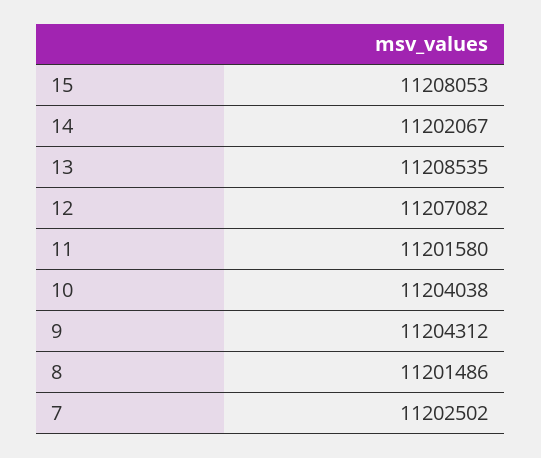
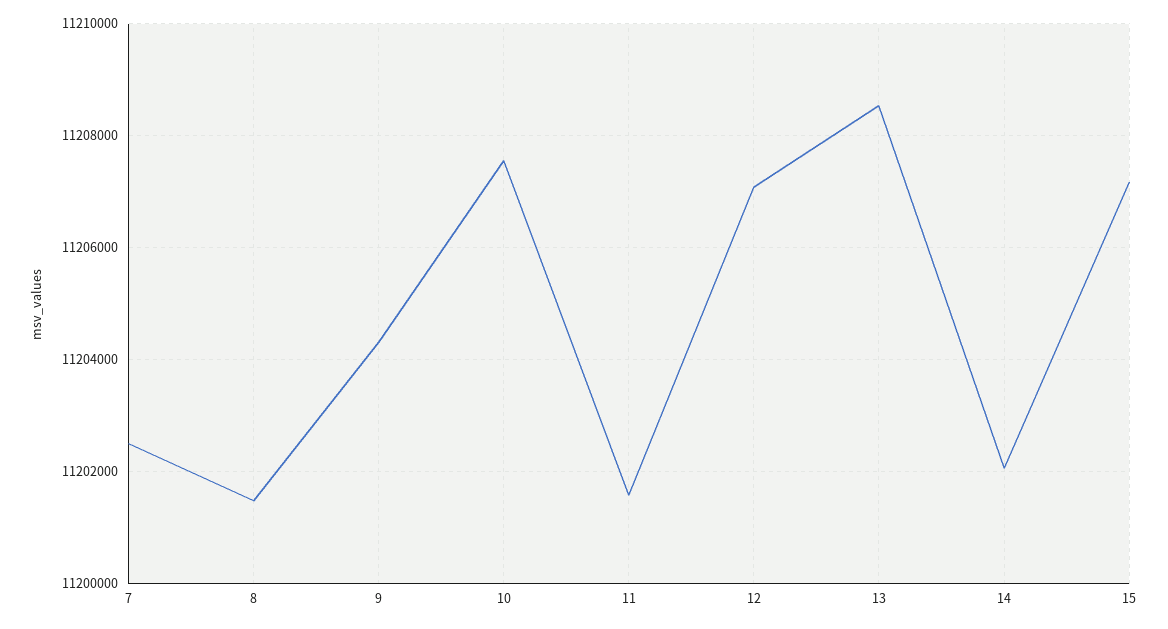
  {
-   "15": 11208053,
+   "15": 11207200,
    "14": 11202067,
    "13": 11208535,
    "12": 11207082,
    "11": 11201580,
-   "10": 11204038,
+   "10": 11207600,
    "9": 11204312,
    "8": 11201486,
    "7": 11202502
  }

